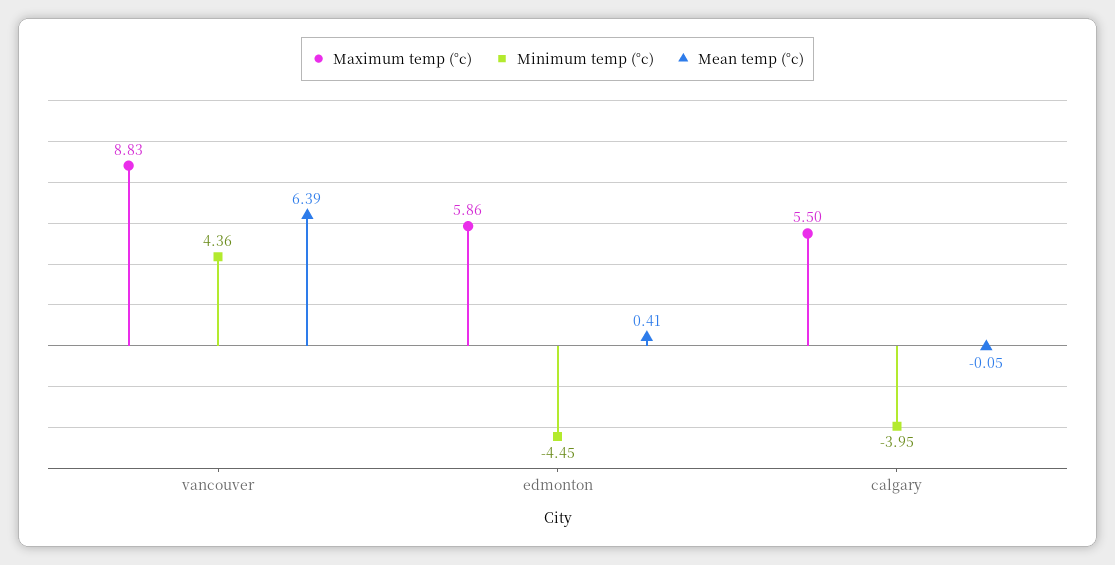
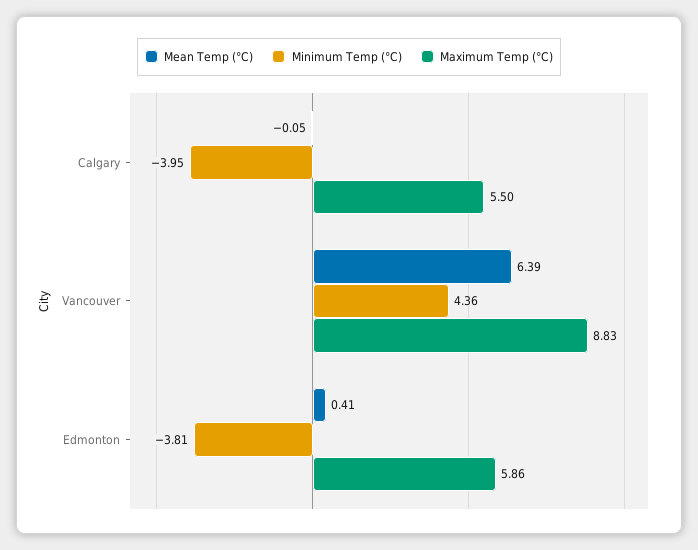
  {
    "Maximum temp (°c)": {
      "vancouver": 8.83,
      "edmonton": 5.86,
      "calgary": 5.5
    },
    "Minimum temp (°c)": {
      "vancouver": 4.36,
-     "edmonton": -4.45,
+     "edmonton": -3.81,
      "calgary": -3.95
    },
    "Mean temp (°c)": {
      "vancouver": 6.39,
      "edmonton": 0.41,
      "calgary": -0.05
    }
  }

